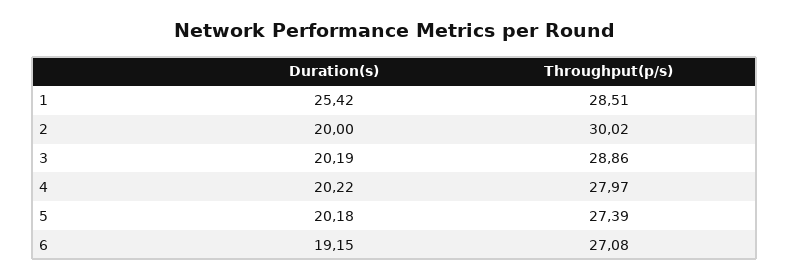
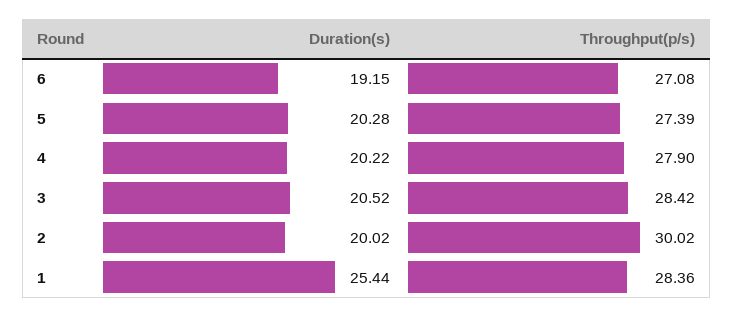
  {
    "Duration(s)": {
-     "1": 25.42,
+     "1": 25.44,
-     "2": 20,
+     "2": 20.02,
-     "3": 20.19,
+     "3": 20.52,
      "4": 20.22,
-     "5": 20.18,
+     "5": 20.28,
      "6": 19.15
    },
    "Throughput(p/s)": {
-     "1": 28.51,
+     "1": 28.36,
      "2": 30.02,
-     "3": 28.86,
+     "3": 28.42,
-     "4": 27.97,
+     "4": 27.9,
      "5": 27.39,
      "6": 27.08
    }
  }

